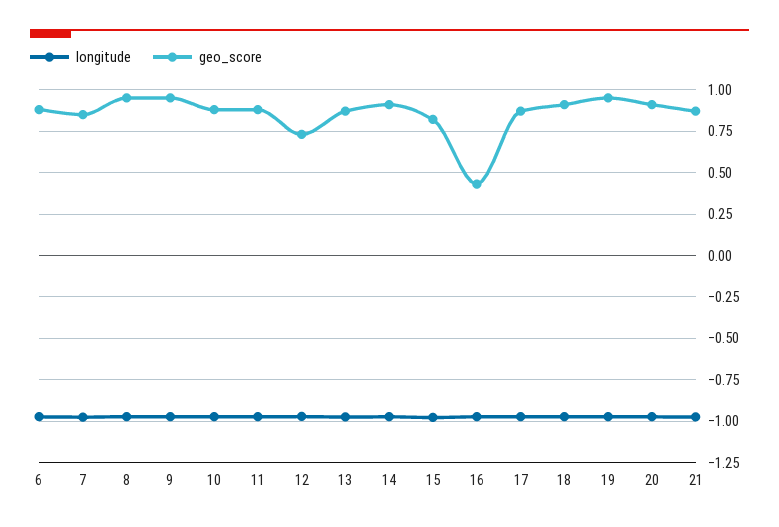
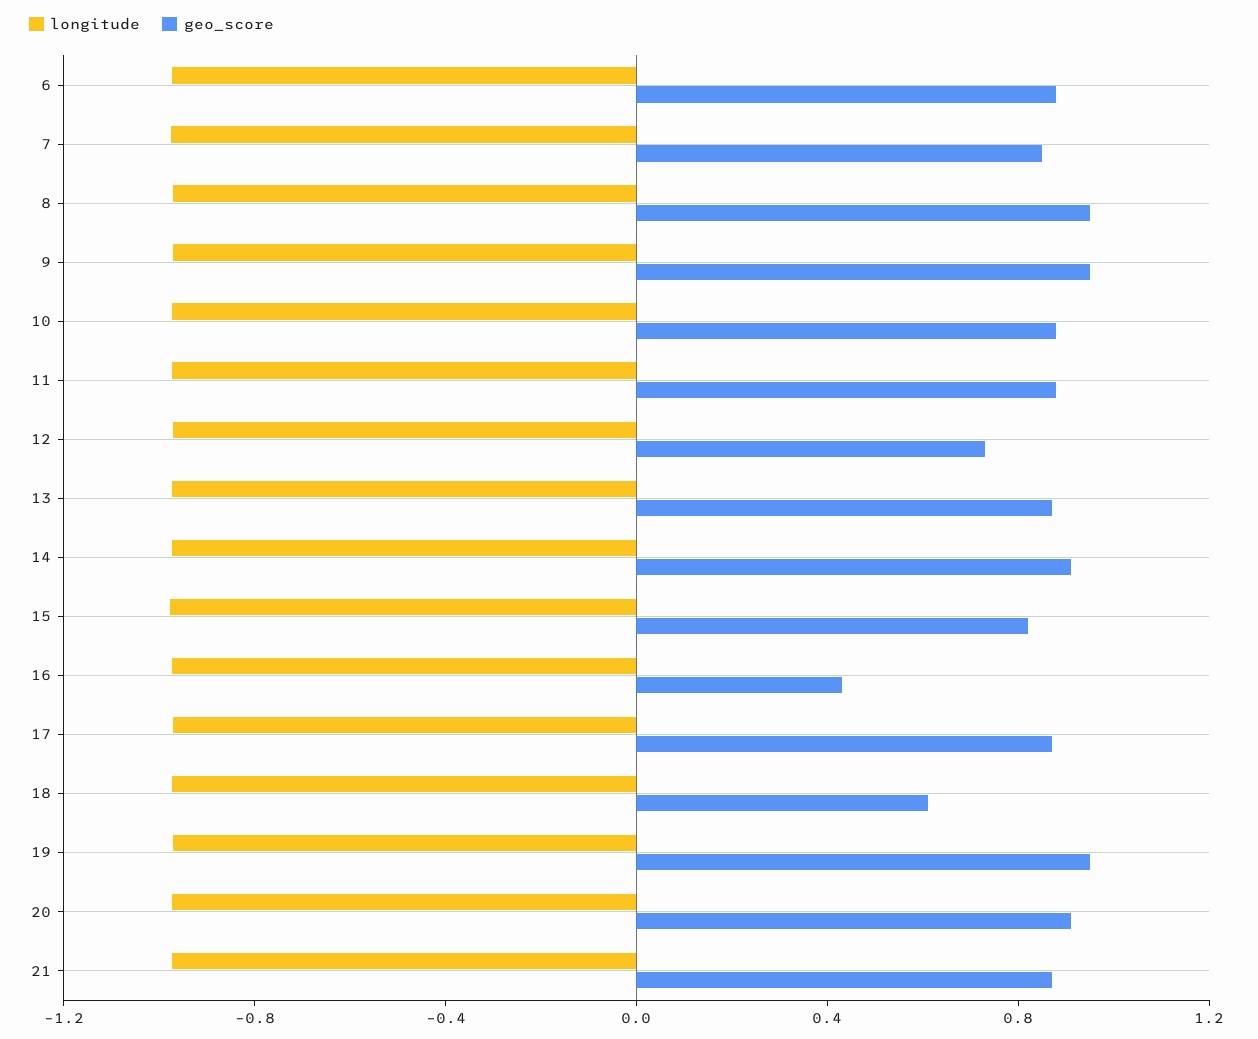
  {
    "longitude": {
      "6": -0.95,
      "7": -0.95,
      "8": -0.95,
      "9": -0.95,
      "10": -0.95,
      "11": -0.95,
      "12": -0.95,
      "13": -0.95,
      "14": -0.95,
      "15": -1,
      "16": -0.95,
      "17": -0.95,
      "18": -0.95,
      "19": -0.95,
      "20": -0.95,
      "21": -0.95
    },
    "geo_score": {
      "6": 0.9,
      "7": 0.85,
      "8": 0.95,
      "9": 0.95,
      "10": 0.9,
      "11": 0.9,
      "12": 0.75,
      "13": 0.85,
      "14": 0.9,
      "15": 0.8,
      "16": 0.45,
      "17": 0.85,
-     "18": 0.9,
+     "18": 0.6,
      "19": 0.95,
      "20": 0.9,
      "21": 0.85
    }
  }

